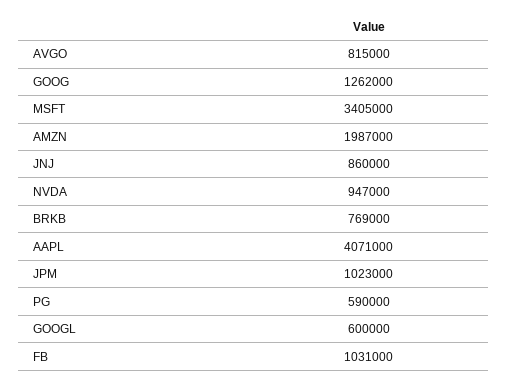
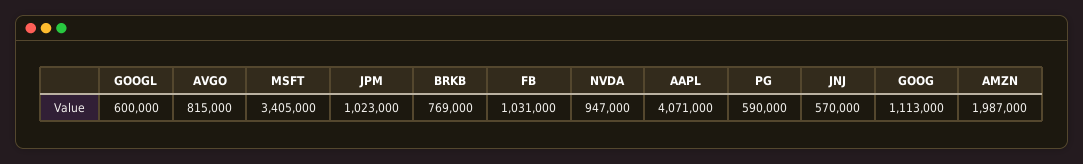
  {
    "AVGO": 815000,
-   "GOOG": 1262000,
+   "GOOG": 1113000,
    "MSFT": 3405000,
    "AMZN": 1987000,
-   "JNJ": 860000,
+   "JNJ": 570000,
    "NVDA": 947000,
    "BRKB": 769000,
    "AAPL": 4071000,
    "JPM": 1023000,
    "PG": 590000,
    "GOOGL": 600000,
    "FB": 1031000
  }

